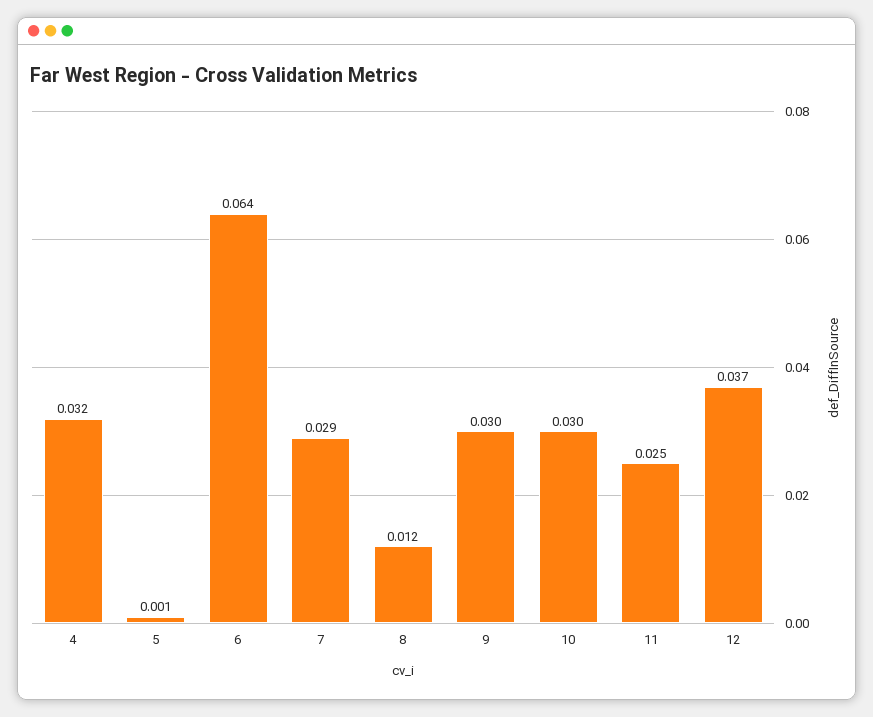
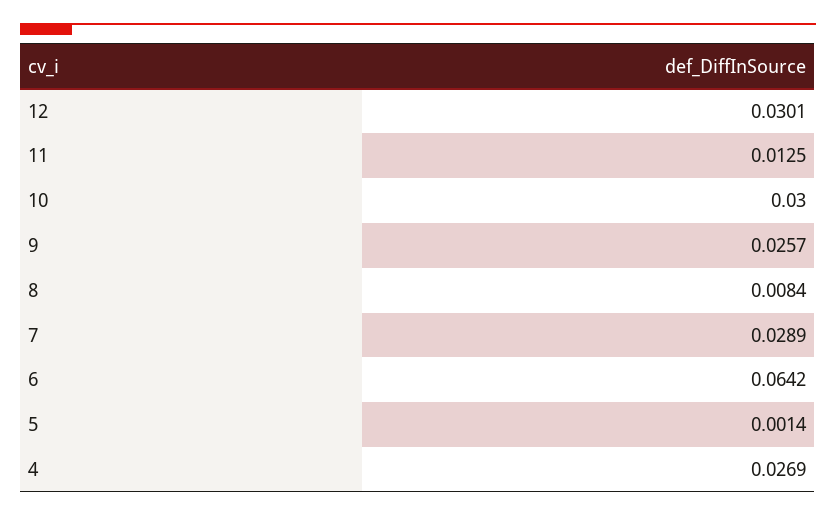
  {
-   "4": 0.032,
+   "4": 0.0269,
    "5": 0.0014,
    "6": 0.0642,
    "7": 0.0289,
-   "8": 0.012,
+   "8": 0.0084,
-   "9": 0.03,
+   "9": 0.0257,
    "10": 0.03,
-   "11": 0.025,
+   "11": 0.0125,
-   "12": 0.037
+   "12": 0.0301
  }

